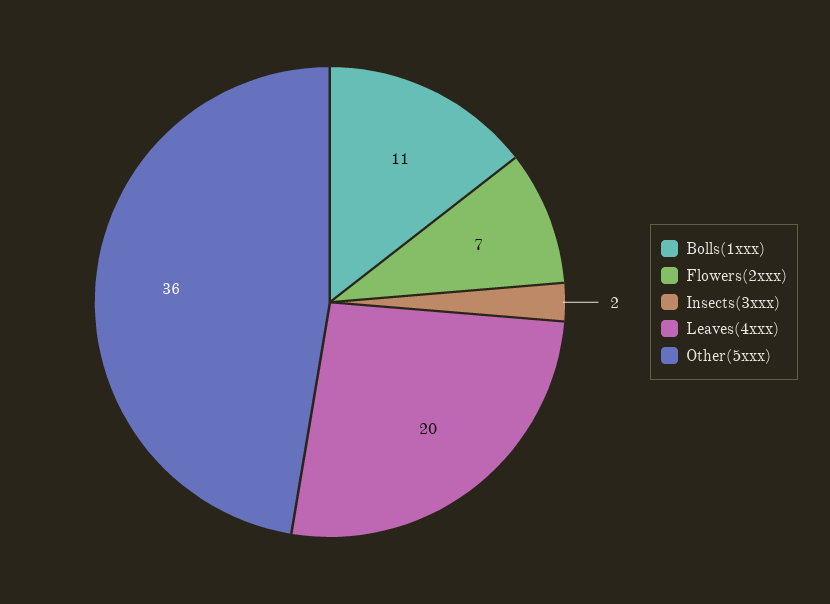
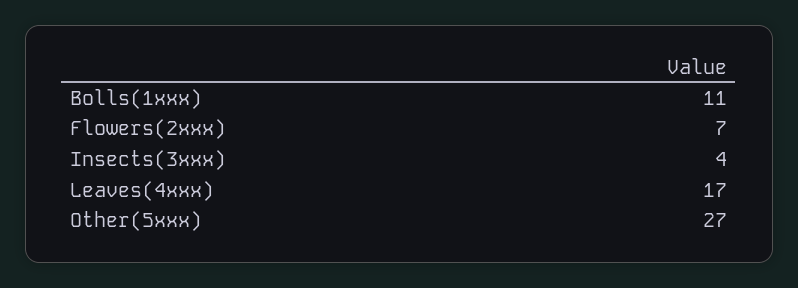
  {
    "Bolls(1xxx)": 11,
    "Flowers(2xxx)": 7,
-   "Insects(3xxx)": 2,
+   "Insects(3xxx)": 4,
-   "Leaves(4xxx)": 20,
+   "Leaves(4xxx)": 17,
-   "Other(5xxx)": 36
+   "Other(5xxx)": 27
  }

